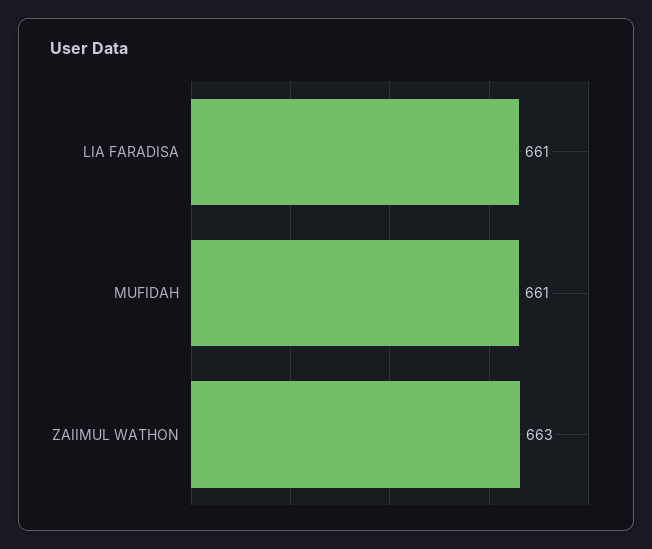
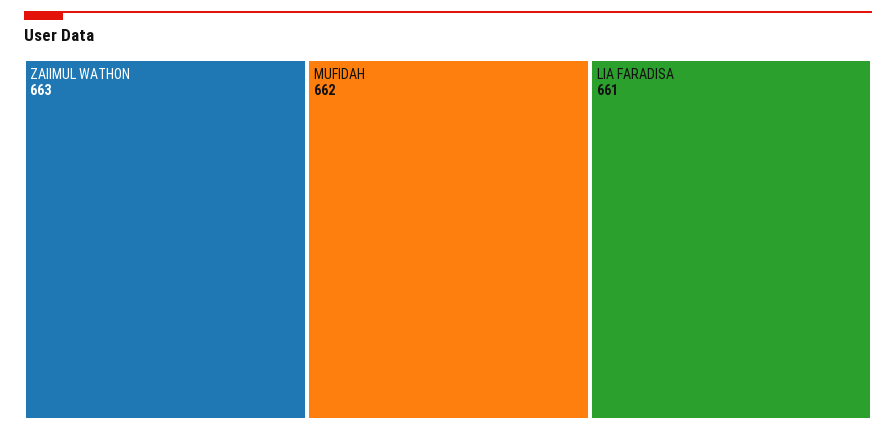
  {
    "LIA FARADISA": 661,
-   "MUFIDAH": 661,
+   "MUFIDAH": 662,
    "ZAIIMUL WATHON": 663
  }

